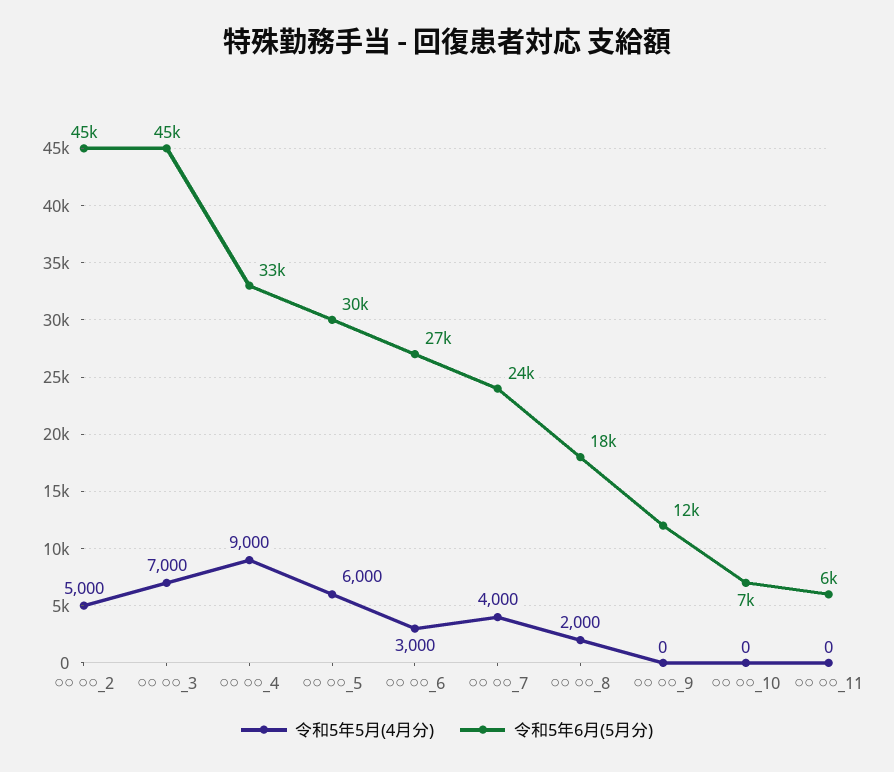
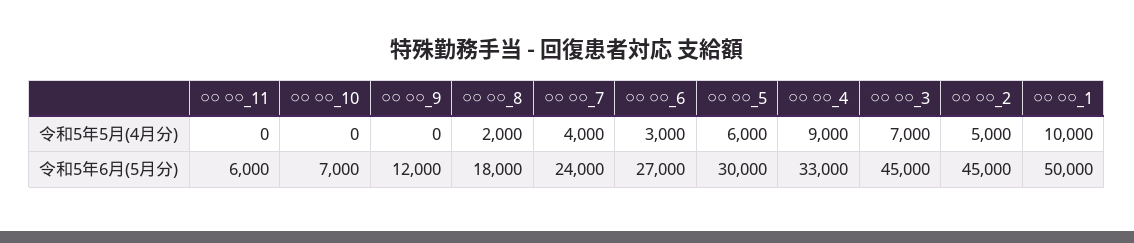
  {
    "令和5年5月(4月分)": {
      "○○ ○○_2": 5000,
      "○○ ○○_3": 7000,
      "○○ ○○_4": 9000,
      "○○ ○○_5": 6000,
      "○○ ○○_6": 3000,
      "○○ ○○_7": 4000,
      "○○ ○○_8": 2000,
      "○○ ○○_9": 0,
      "○○ ○○_10": 0,
-     "○○ ○○_11": 0
+     "○○ ○○_11": 0,
+     "○○ ○○_1": 10000
    },
    "令和5年6月(5月分)": {
      "○○ ○○_2": 45000,
      "○○ ○○_3": 45000,
      "○○ ○○_4": 33000,
      "○○ ○○_5": 30000,
      "○○ ○○_6": 27000,
      "○○ ○○_7": 24000,
      "○○ ○○_8": 18000,
      "○○ ○○_9": 12000,
      "○○ ○○_10": 7000,
-     "○○ ○○_11": 6000
+     "○○ ○○_11": 6000,
+     "○○ ○○_1": 50000
    }
  }

